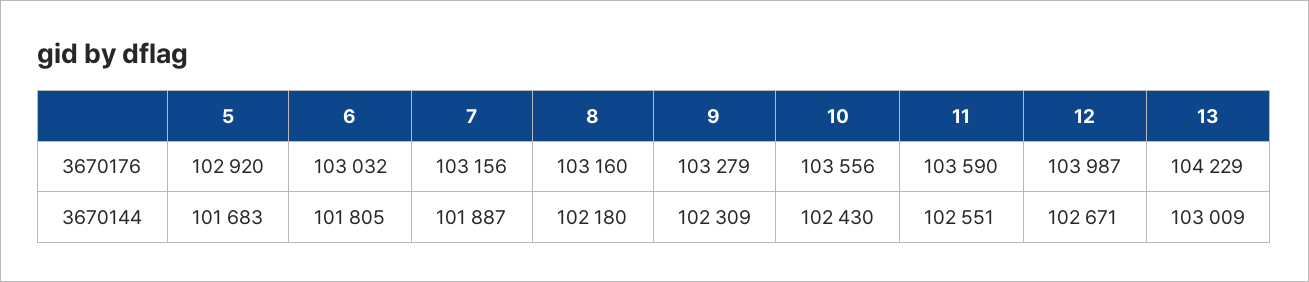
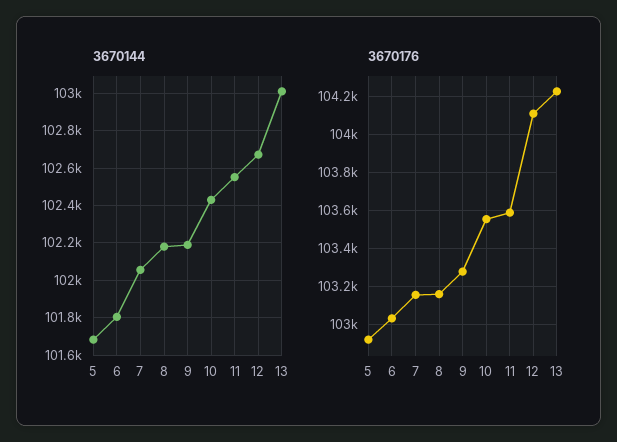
  {
    "3670176": {
      "5": 102920,
      "6": 103032,
      "7": 103156,
      "8": 103160,
      "9": 103279,
      "10": 103556,
      "11": 103590,
-     "12": 103987,
+     "12": 104100,
      "13": 104229
    },
    "3670144": {
      "5": 101683,
      "6": 101805,
-     "7": 101887,
+     "7": 102050,
      "8": 102180,
-     "9": 102309,
+     "9": 102200,
      "10": 102430,
      "11": 102551,
      "12": 102671,
      "13": 103009
    }
  }

